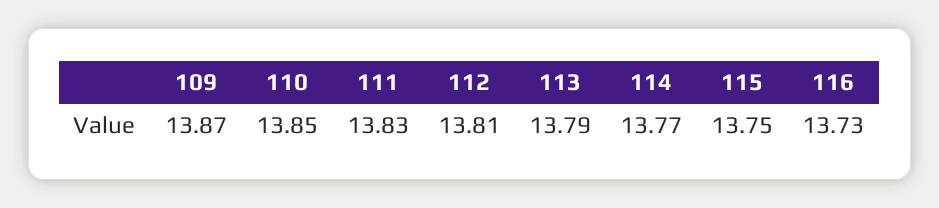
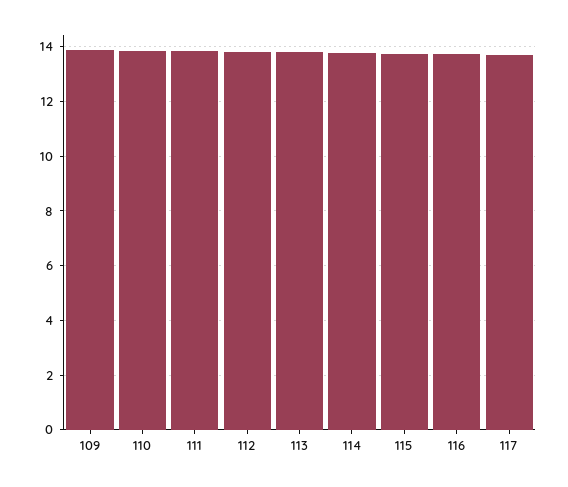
  {
    "109": 13.87,
    "110": 13.85,
    "111": 13.83,
    "112": 13.81,
    "113": 13.79,
    "114": 13.77,
    "115": 13.75,
-   "116": 13.73
+   "116": 13.73,
+   "117": 13.75
  }

